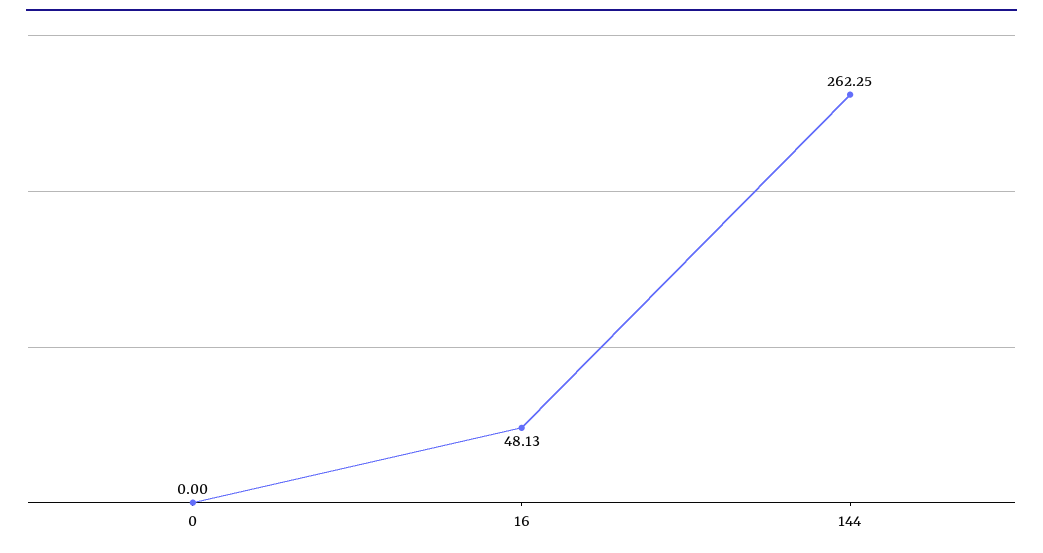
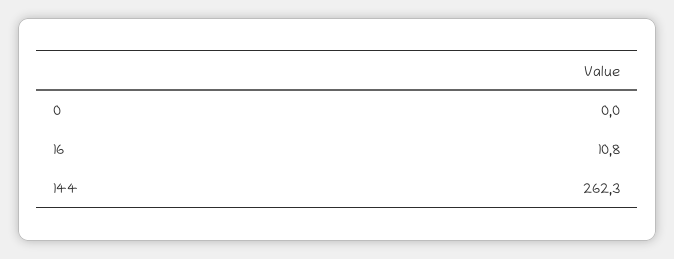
  {
    "0": 0,
-   "16": 48.13,
+   "16": 10.8,
    "144": 262.25
  }

